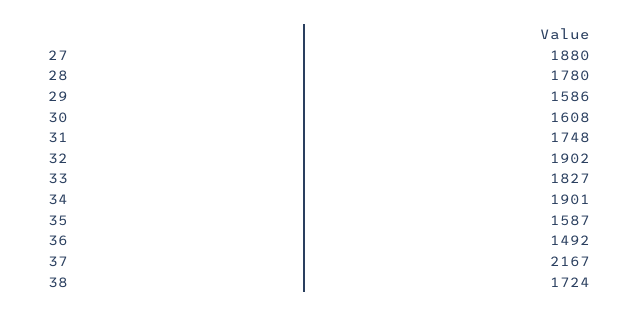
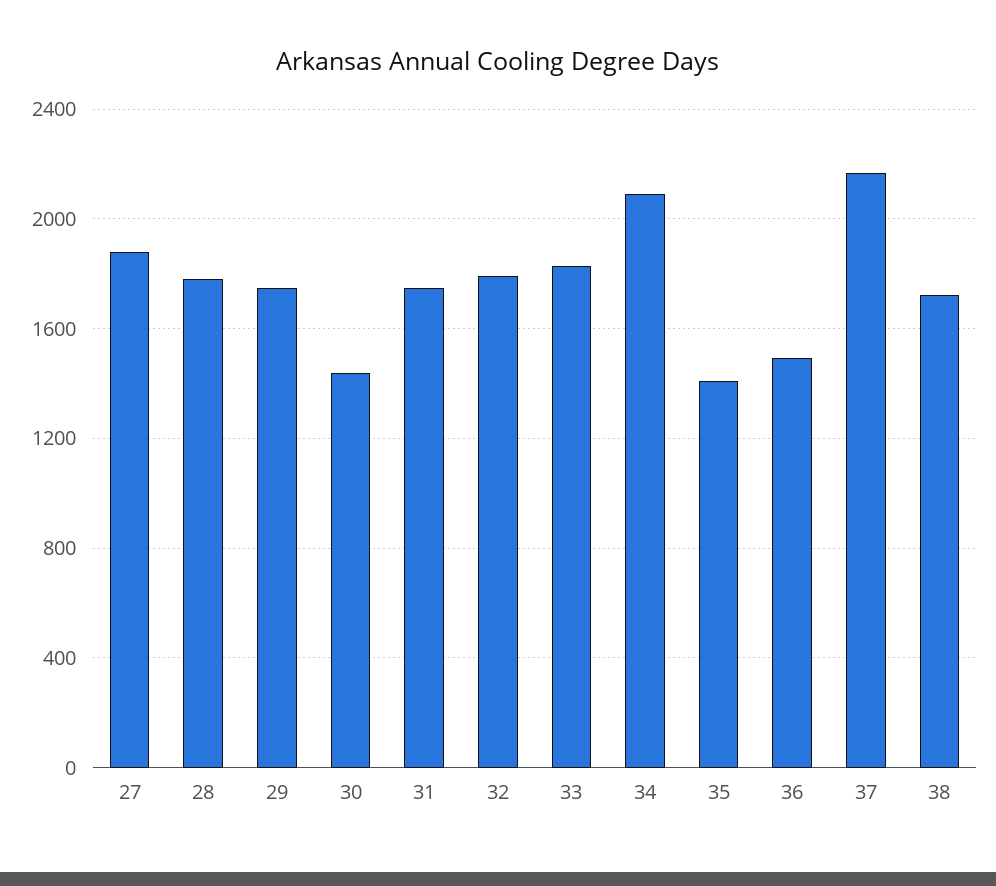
  {
    "27": 1880,
    "28": 1780,
-   "29": 1586,
+   "29": 1750,
-   "30": 1608,
+   "30": 1450,
    "31": 1748,
-   "32": 1902,
+   "32": 1800,
    "33": 1827,
-   "34": 1901,
+   "34": 2100,
-   "35": 1587,
+   "35": 1400,
    "36": 1492,
    "37": 2167,
    "38": 1724
  }

